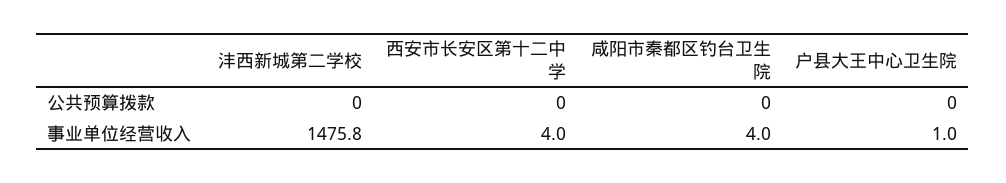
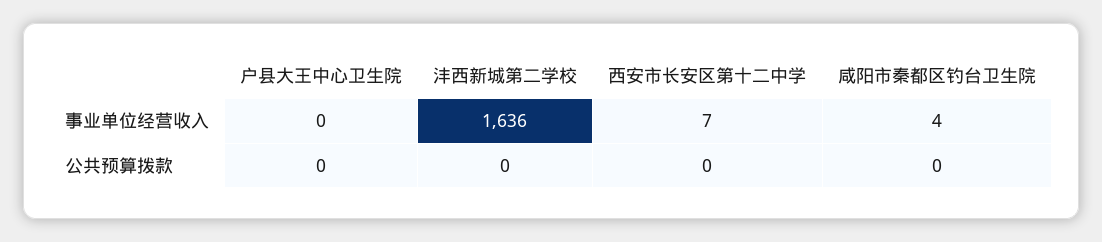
  {
    "沣西新城第二学校": {
      "公共预算拨款": 0,
-     "事业单位经营收入": 1475.8
+     "事业单位经营收入": 1636
    },
    "西安市长安区第十二中学": {
      "公共预算拨款": 0,
-     "事业单位经营收入": 4
+     "事业单位经营收入": 7
    },
    "咸阳市秦都区钓台卫生院": {
      "公共预算拨款": 0,
      "事业单位经营收入": 4
    },
    "户县大王中心卫生院": {
      "公共预算拨款": 0,
-     "事业单位经营收入": 1
+     "事业单位经营收入": 0
    }
  }

